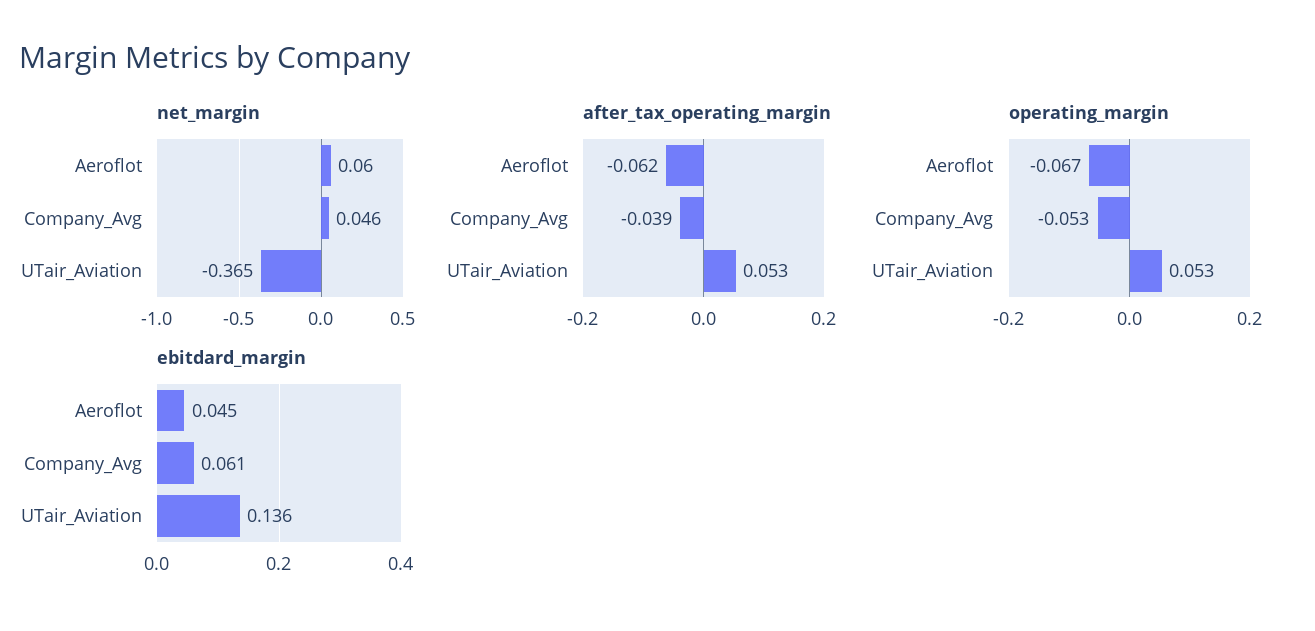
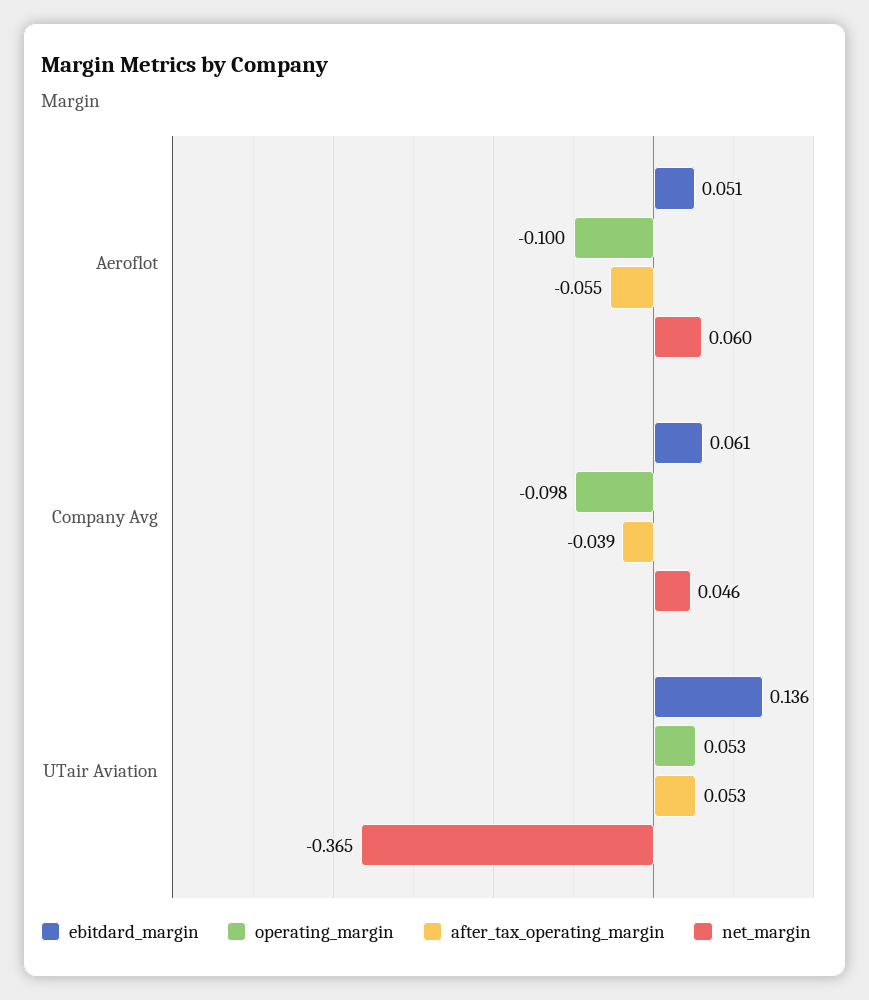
  {
    "net_margin": {
      "Aeroflot": 0.06,
      "Company_Avg": 0.046,
      "UTair_Aviation": -0.365
    },
    "after_tax_operating_margin": {
-     "Aeroflot": -0.062,
+     "Aeroflot": -0.055,
      "Company_Avg": -0.039,
      "UTair_Aviation": 0.053
    },
    "operating_margin": {
-     "Aeroflot": -0.067,
+     "Aeroflot": -0.1,
-     "Company_Avg": -0.053,
+     "Company_Avg": -0.098,
      "UTair_Aviation": 0.053
    },
    "ebitdard_margin": {
-     "Aeroflot": 0.045,
+     "Aeroflot": 0.051,
      "Company_Avg": 0.061,
      "UTair_Aviation": 0.136
    }
  }

